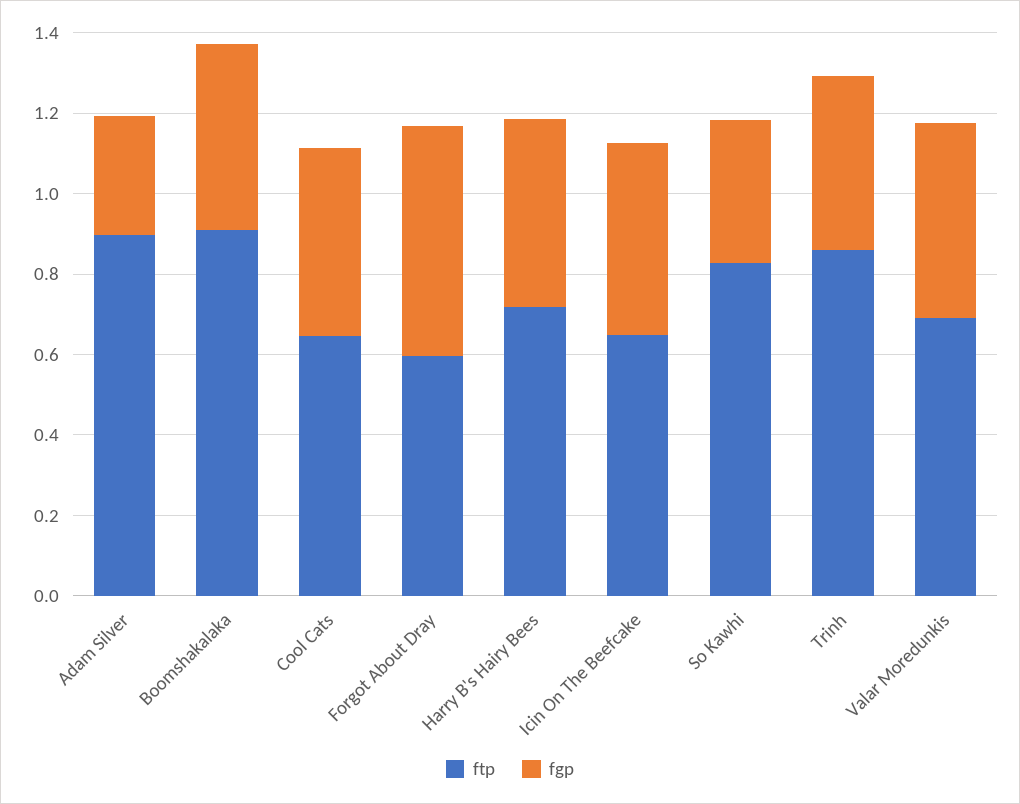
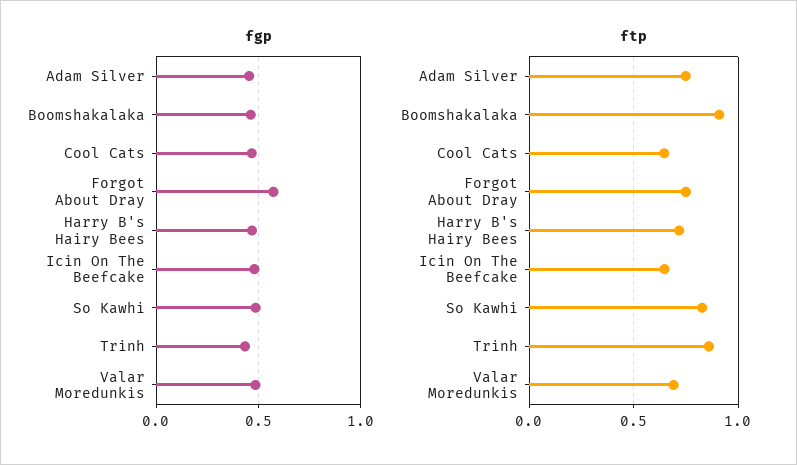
  {
    "ftp": {
-     "Adam Silver": 0.9,
+     "Adam Silver": 0.75,
      "Boomshakalaka": 0.9,
      "Cool Cats": 0.65,
-     "Forgot About Dray": 0.6,
+     "Forgot About Dray": 0.75,
      "Harry B's Hairy Bees": 0.7,
      "Icin On The Beefcake": 0.65,
      "So Kawhi": 0.85,
      "Trinh": 0.85,
      "Valar Moredunkis": 0.7
    },
    "fgp": {
-     "Adam Silver": 0.3,
+     "Adam Silver": 0.45,
      "Boomshakalaka": 0.45,
      "Cool Cats": 0.45,
      "Forgot About Dray": 0.55,
      "Harry B's Hairy Bees": 0.45,
      "Icin On The Beefcake": 0.5,
-     "So Kawhi": 0.35,
+     "So Kawhi": 0.5,
      "Trinh": 0.45,
      "Valar Moredunkis": 0.5
    }
  }

